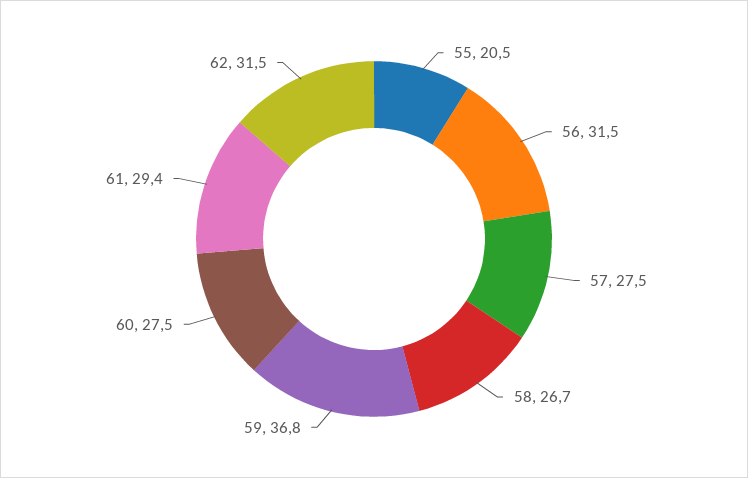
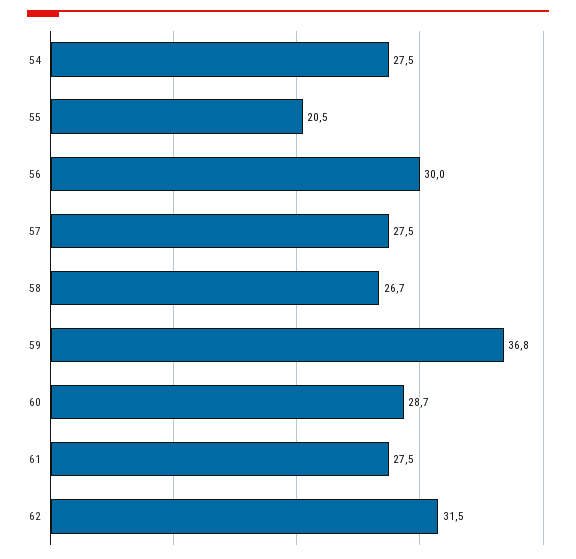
  {
    "55": 20.5,
-   "56": 31.5,
+   "56": 30,
    "57": 27.5,
    "58": 26.7,
    "59": 36.8,
-   "60": 27.5,
+   "60": 28.7,
-   "61": 29.4,
+   "61": 27.5,
-   "62": 31.5
+   "62": 31.5,
+   "54": 27.5
  }

